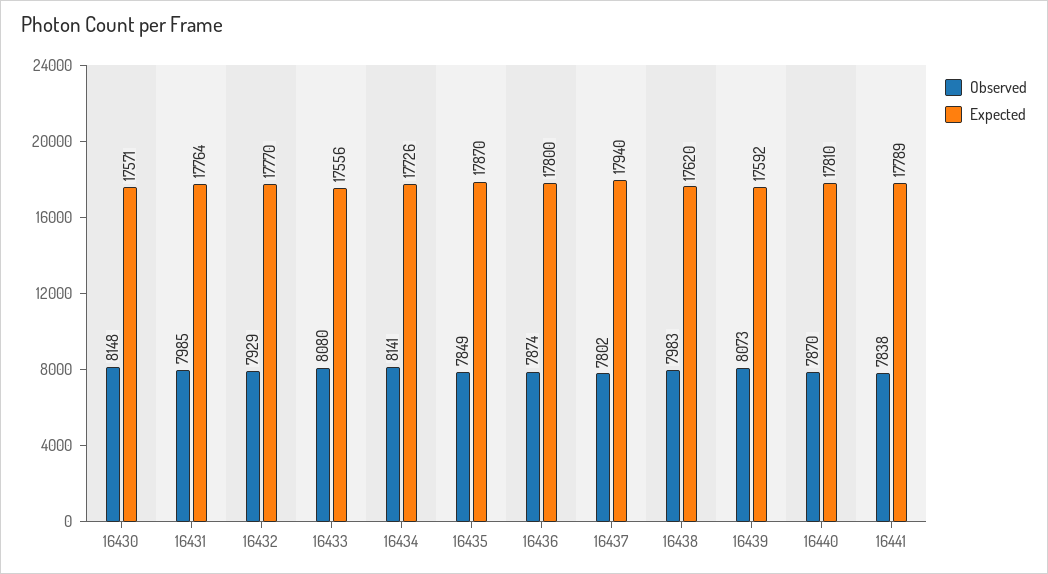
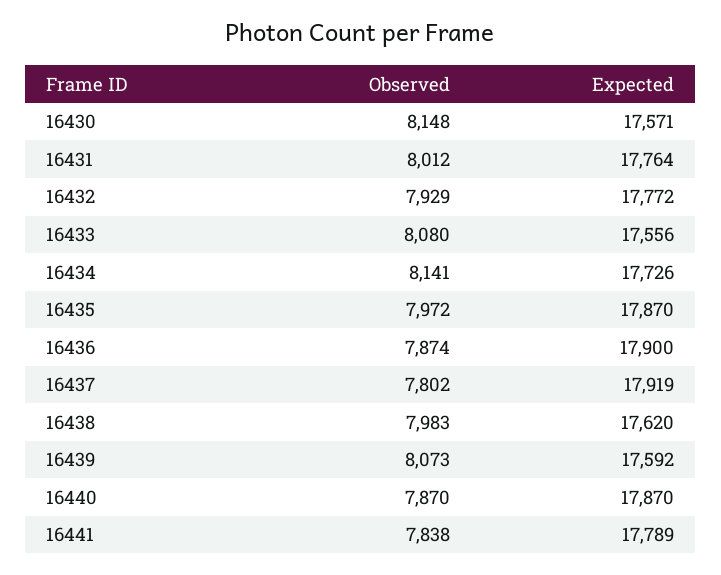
  {
    "Observed": {
      "16430": 8148,
-     "16431": 7985,
+     "16431": 8012,
      "16432": 7929,
      "16433": 8080,
      "16434": 8141,
-     "16435": 7849,
+     "16435": 7972,
      "16436": 7874,
      "16437": 7802,
      "16438": 7983,
      "16439": 8073,
      "16440": 7870,
      "16441": 7838
    },
    "Expected": {
      "16430": 17571,
      "16431": 17764,
-     "16432": 17770,
+     "16432": 17772,
      "16433": 17556,
      "16434": 17726,
      "16435": 17870,
-     "16436": 17800,
+     "16436": 17900,
-     "16437": 17940,
+     "16437": 17919,
      "16438": 17620,
      "16439": 17592,
-     "16440": 17810,
+     "16440": 17870,
      "16441": 17789
    }
  }

